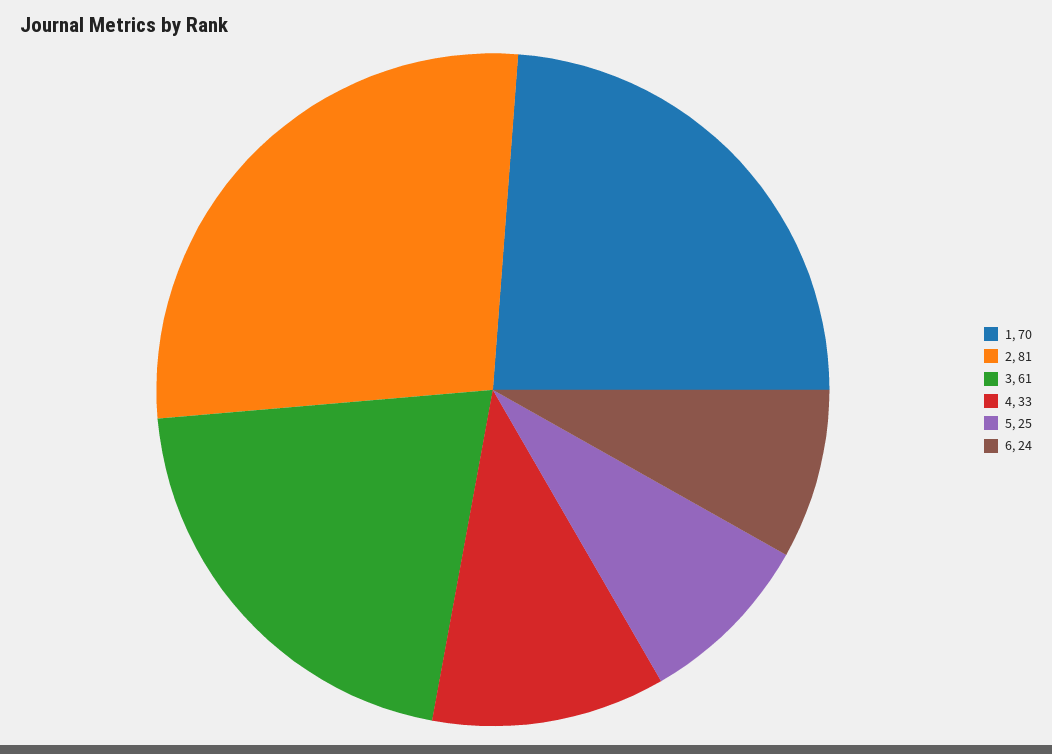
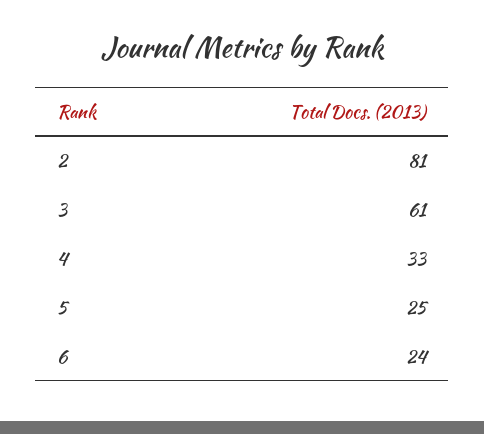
  {
-   "1": 70,
    "2": 81,
    "3": 61,
    "4": 33,
    "5": 25,
    "6": 24
  }

